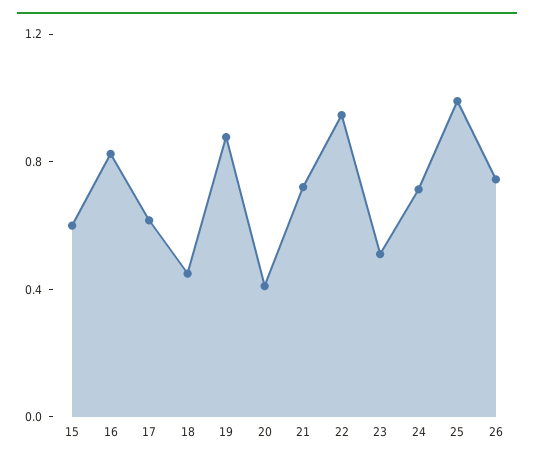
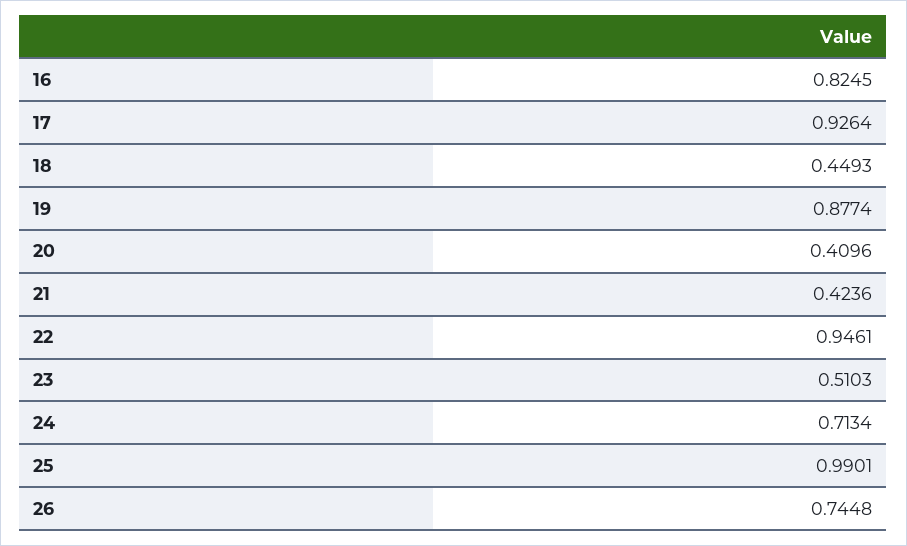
  {
-   "15": 0.6,
    "16": 0.8245,
-   "17": 0.6,
+   "17": 0.9264,
    "18": 0.4493,
    "19": 0.8774,
    "20": 0.4096,
-   "21": 0.7,
+   "21": 0.4236,
    "22": 0.9461,
    "23": 0.5103,
    "24": 0.7134,
    "25": 0.9901,
    "26": 0.7448
  }

